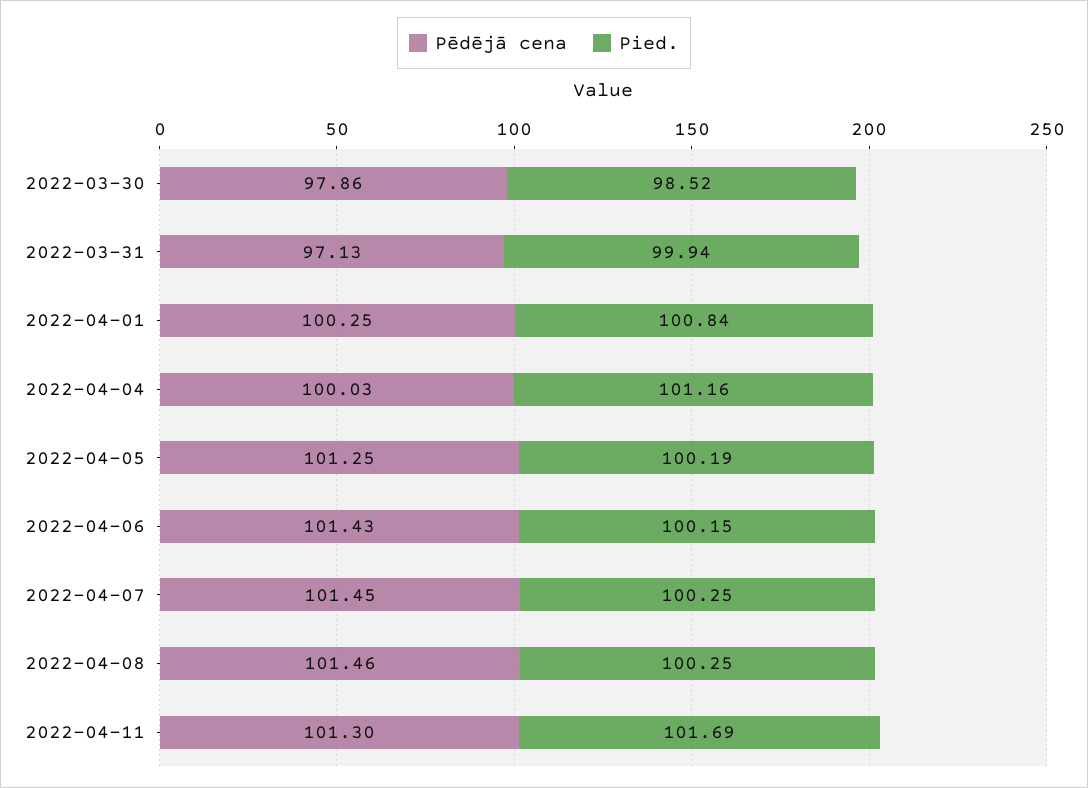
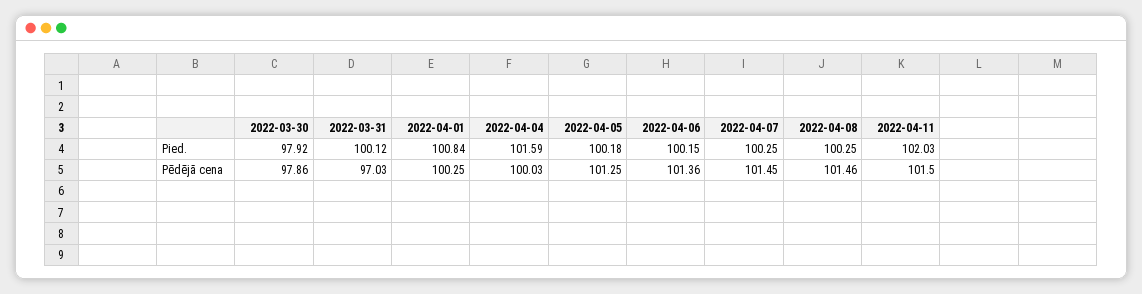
  {
    "Pēdējā cena": {
      "2022-03-30": 97.86,
-     "2022-03-31": 97.13,
+     "2022-03-31": 97.03,
      "2022-04-01": 100.25,
      "2022-04-04": 100.03,
      "2022-04-05": 101.25,
-     "2022-04-06": 101.43,
+     "2022-04-06": 101.36,
      "2022-04-07": 101.45,
      "2022-04-08": 101.46,
-     "2022-04-11": 101.3
+     "2022-04-11": 101.5
    },
    "Pied.": {
-     "2022-03-30": 98.52,
+     "2022-03-30": 97.92,
-     "2022-03-31": 99.94,
+     "2022-03-31": 100.12,
      "2022-04-01": 100.84,
-     "2022-04-04": 101.16,
+     "2022-04-04": 101.59,
-     "2022-04-05": 100.19,
+     "2022-04-05": 100.18,
      "2022-04-06": 100.15,
      "2022-04-07": 100.25,
      "2022-04-08": 100.25,
-     "2022-04-11": 101.69
+     "2022-04-11": 102.03
    }
  }

